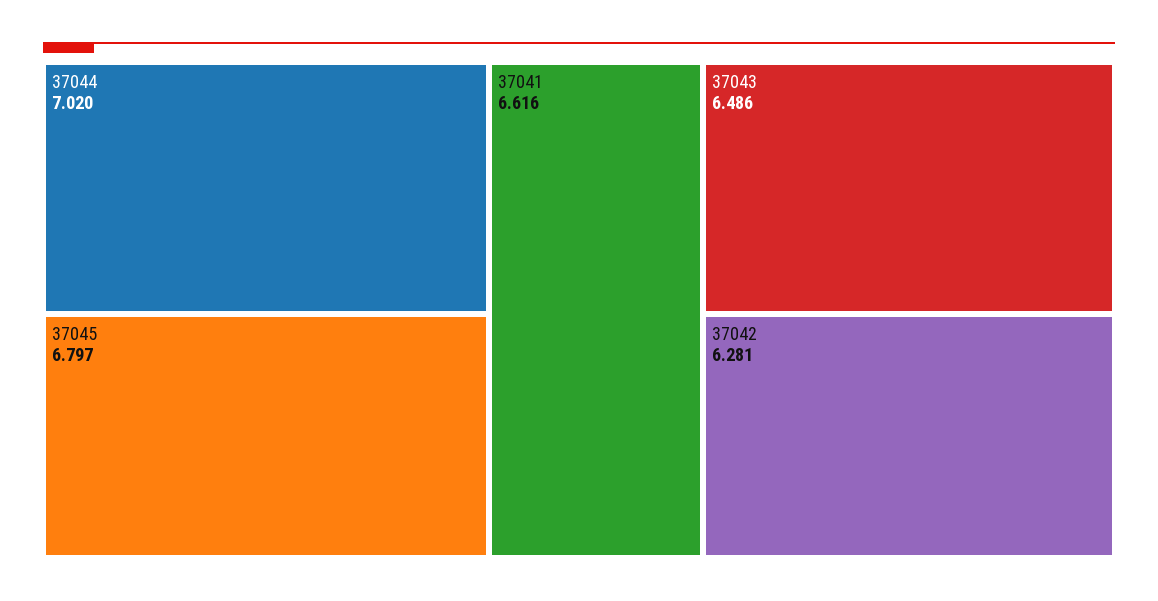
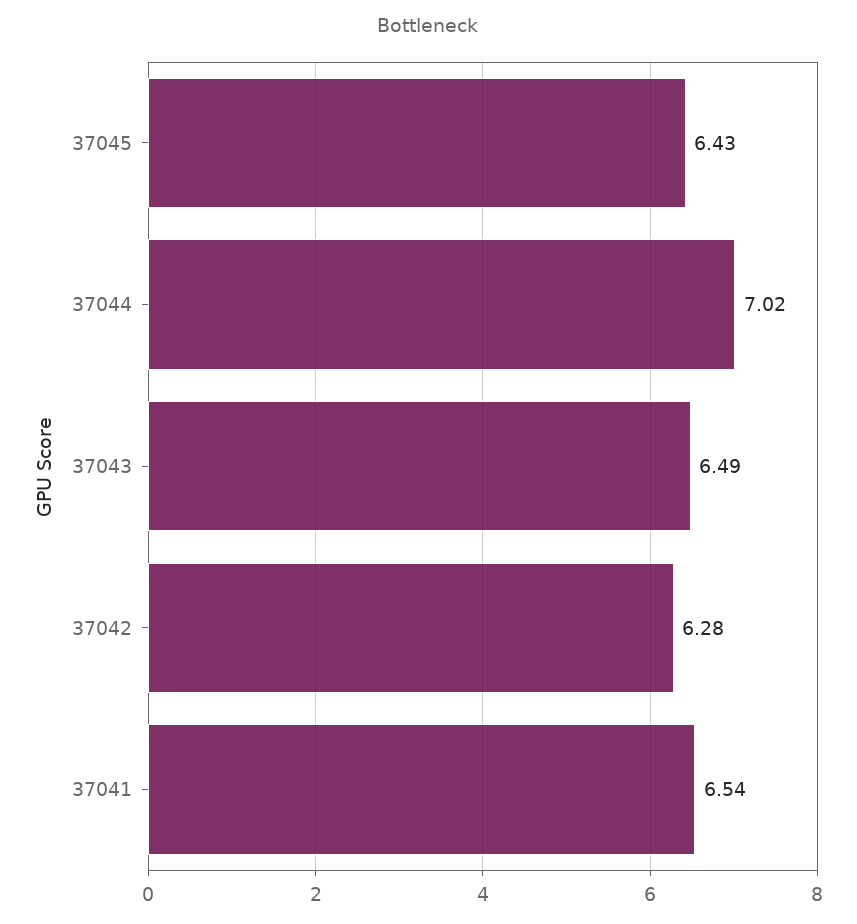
  {
    "37044": 7.02,
-   "37045": 6.797,
+   "37045": 6.43,
-   "37041": 6.616,
+   "37041": 6.54,
    "37043": 6.486,
    "37042": 6.281
  }

